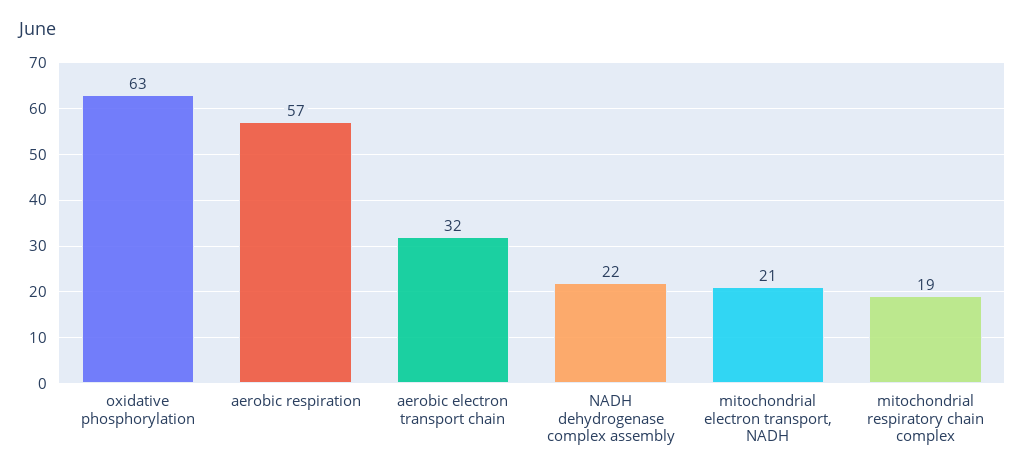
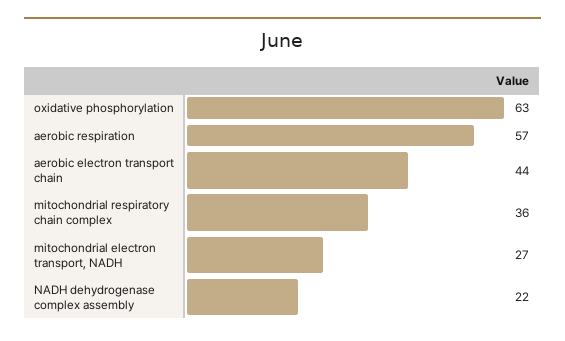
  {
    "oxidative phosphorylation": 63,
    "aerobic respiration": 57,
-   "aerobic electron transport chain": 32,
+   "aerobic electron transport chain": 44,
    "NADH dehydrogenase complex assembly": 22,
-   "mitochondrial electron transport, NADH": 21,
+   "mitochondrial electron transport, NADH": 27,
-   "mitochondrial respiratory chain complex": 19
+   "mitochondrial respiratory chain complex": 36
  }

